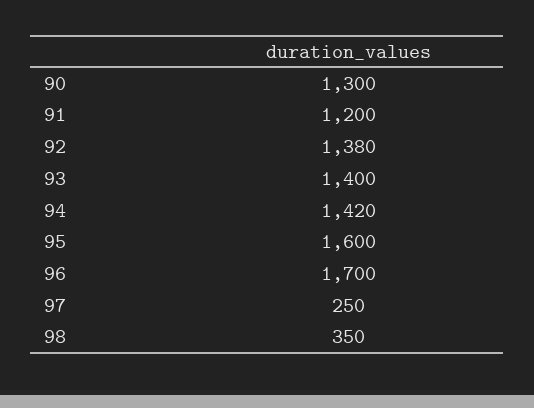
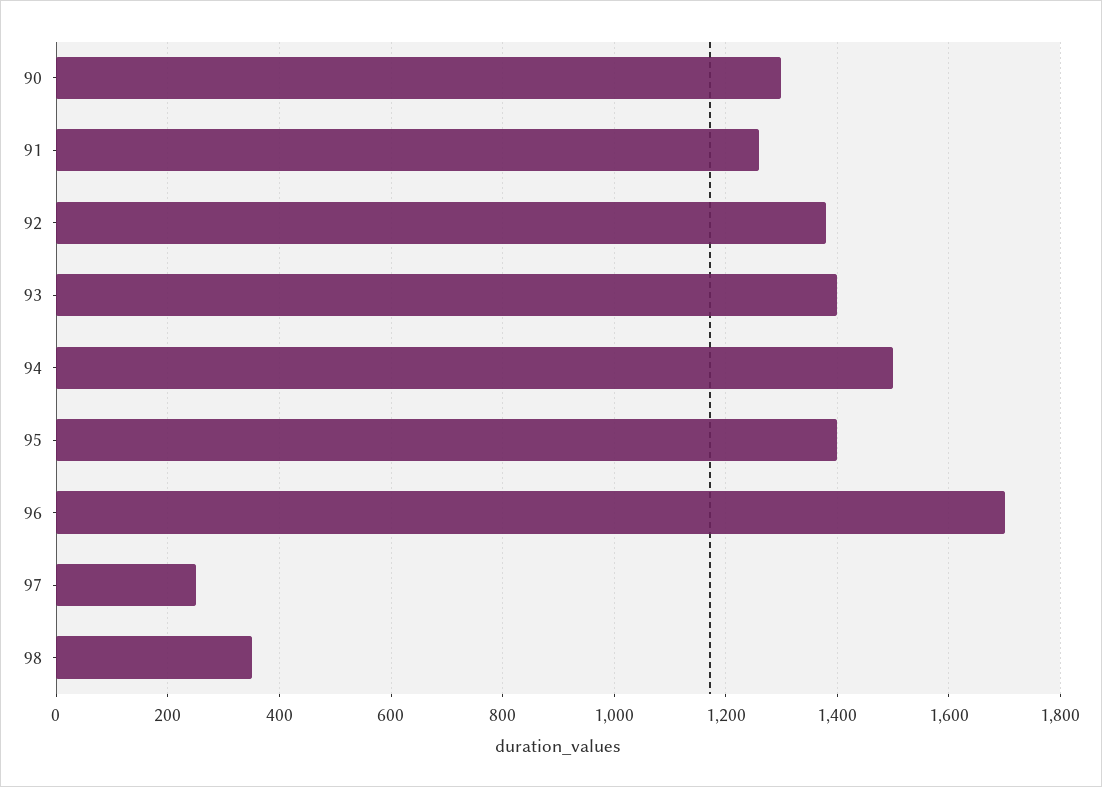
  {
    "90": 1300,
-   "91": 1200,
+   "91": 1260,
    "92": 1380,
    "93": 1400,
-   "94": 1420,
+   "94": 1500,
-   "95": 1600,
+   "95": 1400,
    "96": 1700,
    "97": 250,
    "98": 350
  }

